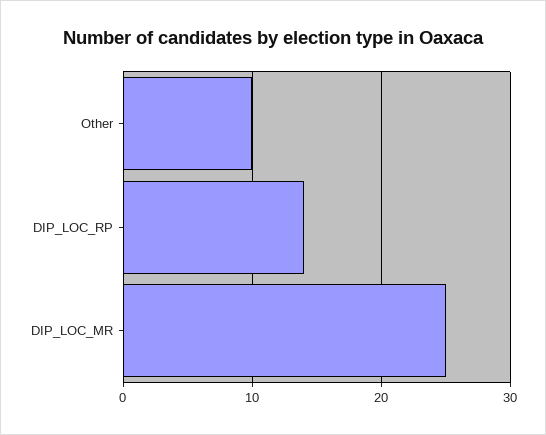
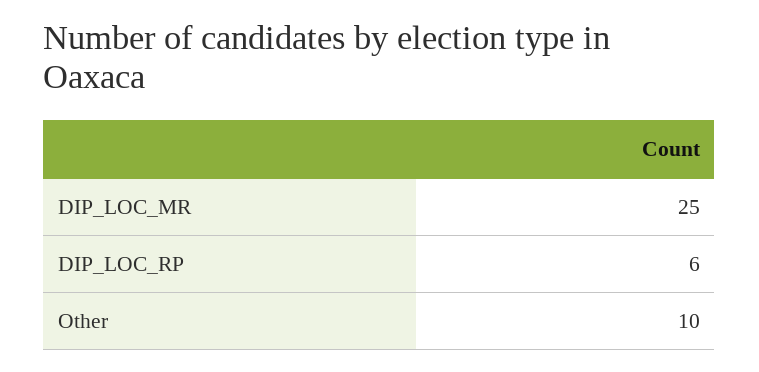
  {
    "Other": 10,
-   "DIP_LOC_RP": 14,
+   "DIP_LOC_RP": 6,
    "DIP_LOC_MR": 25
  }

